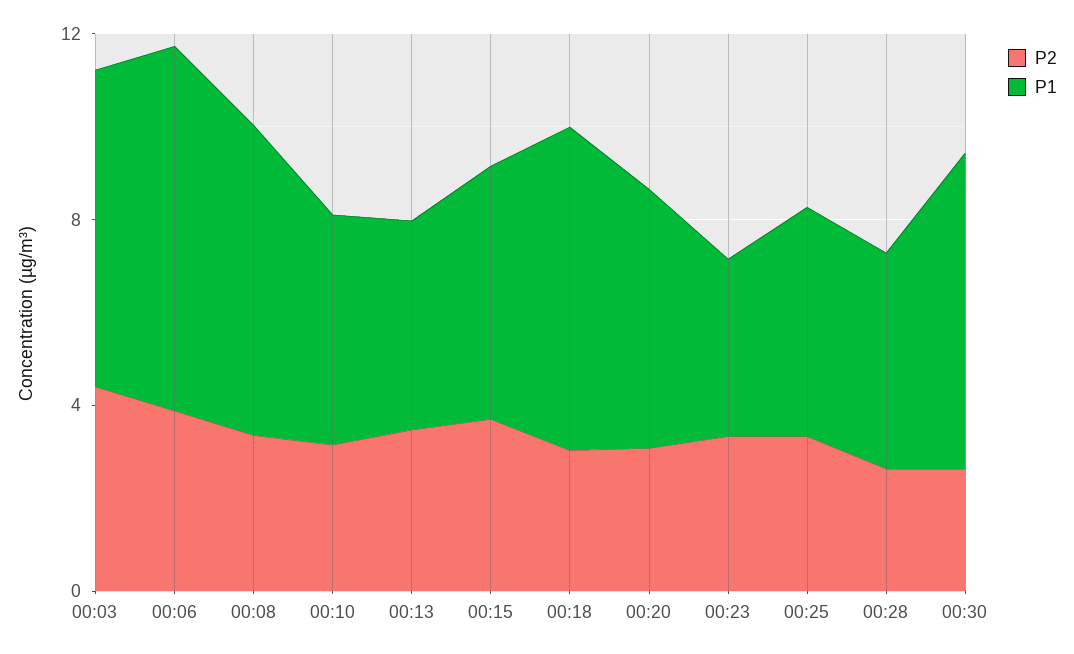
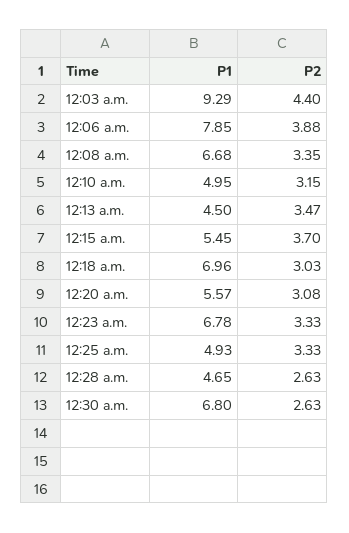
  {
    "P2": {
      "00:03": 4.4,
      "00:06": 3.88,
      "00:08": 3.35,
      "00:10": 3.15,
      "00:13": 3.47,
      "00:15": 3.7,
      "00:18": 3.03,
      "00:20": 3.08,
      "00:23": 3.33,
      "00:25": 3.33,
      "00:28": 2.63,
      "00:30": 2.63
    },
    "P1": {
-     "00:03": 7,
+     "00:03": 9.29,
      "00:06": 7.85,
      "00:08": 6.68,
      "00:10": 4.95,
      "00:13": 4.5,
      "00:15": 5.45,
      "00:18": 6.96,
      "00:20": 5.57,
-     "00:23": 4,
+     "00:23": 6.78,
      "00:25": 4.93,
      "00:28": 4.65,
      "00:30": 6.8
    }
  }

